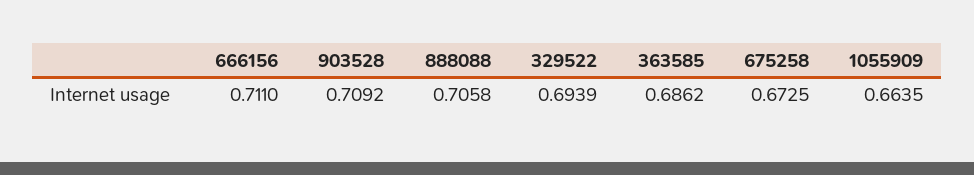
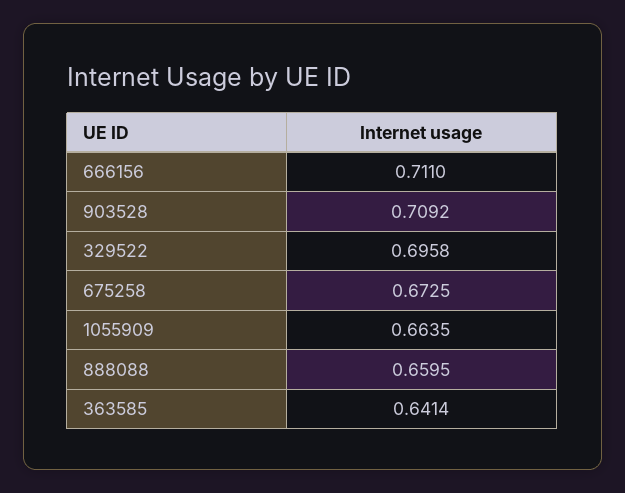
  {
    "666156": 0.711,
    "903528": 0.7092,
-   "888088": 0.7058,
+   "888088": 0.6595,
-   "329522": 0.6939,
+   "329522": 0.6958,
-   "363585": 0.6862,
+   "363585": 0.6414,
    "675258": 0.6725,
    "1055909": 0.6635
  }

